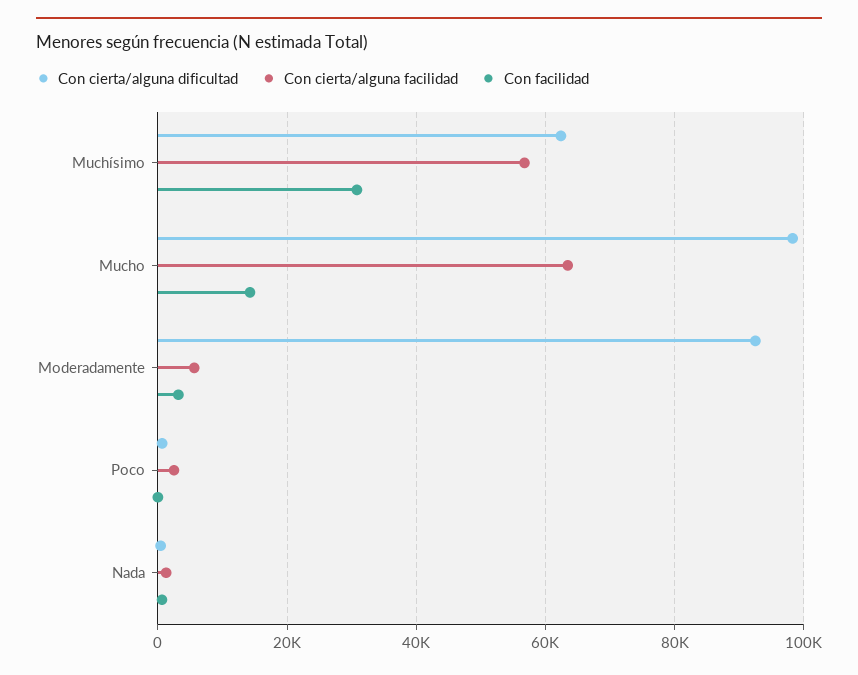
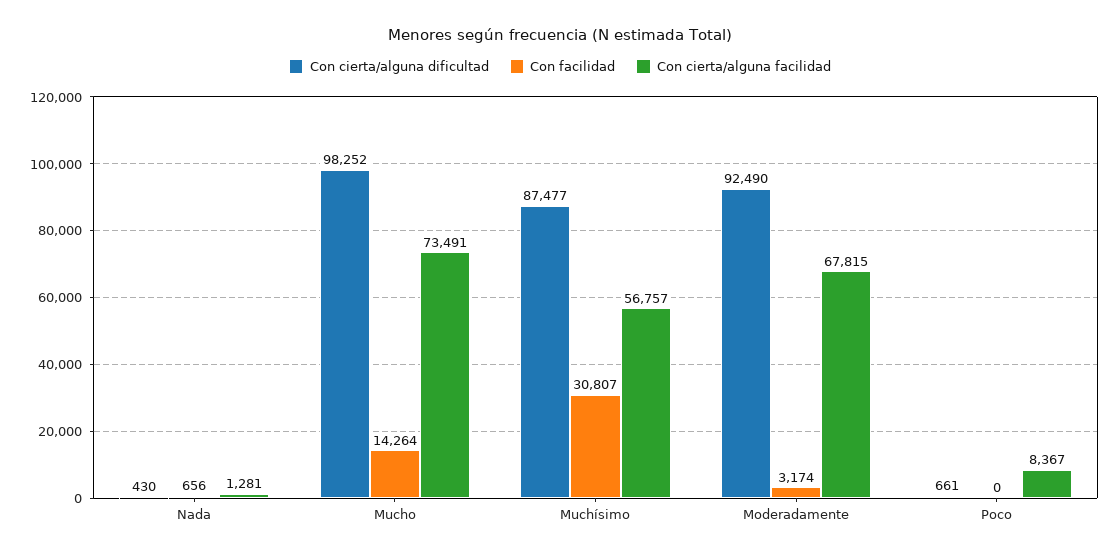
  {
    "Con cierta/alguna dificultad": {
-     "Muchísimo": 62000,
+     "Muchísimo": 87477,
      "Mucho": 98252,
      "Moderadamente": 92490,
      "Poco": 661,
      "Nada": 430
    },
    "Con cierta/alguna facilidad": {
      "Muchísimo": 56757,
-     "Mucho": 64000,
+     "Mucho": 73491,
-     "Moderadamente": 6000,
+     "Moderadamente": 67815,
-     "Poco": 2000,
+     "Poco": 8367,
      "Nada": 1281
    },
    "Con facilidad": {
      "Muchísimo": 30807,
      "Mucho": 14264,
      "Moderadamente": 3174,
      "Poco": 0,
      "Nada": 656
    }
  }

